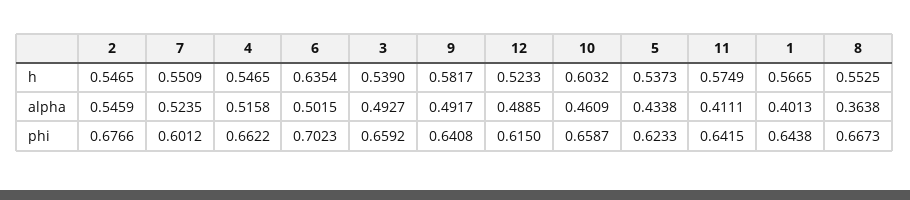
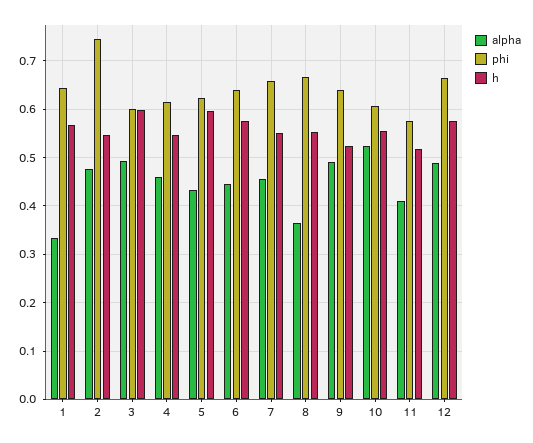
  {
    "h": {
      "2": 0.5465,
      "7": 0.5509,
      "4": 0.5465,
-     "6": 0.6354,
+     "6": 0.58,
-     "3": 0.539,
+     "3": 0.6,
-     "9": 0.5817,
+     "9": 0.52,
-     "12": 0.5233,
+     "12": 0.58,
-     "10": 0.6032,
+     "10": 0.56,
-     "5": 0.5373,
+     "5": 0.6,
-     "11": 0.5749,
+     "11": 0.52,
      "1": 0.5665,
      "8": 0.5525
    },
    "alpha": {
-     "2": 0.5459,
+     "2": 0.48,
-     "7": 0.5235,
+     "7": 0.46,
-     "4": 0.5158,
+     "4": 0.46,
-     "6": 0.5015,
+     "6": 0.44,
      "3": 0.4927,
      "9": 0.4917,
      "12": 0.4885,
-     "10": 0.4609,
+     "10": 0.52,
      "5": 0.4338,
      "11": 0.4111,
-     "1": 0.4013,
+     "1": 0.34,
      "8": 0.3638
    },
    "phi": {
-     "2": 0.6766,
+     "2": 0.74,
-     "7": 0.6012,
+     "7": 0.66,
-     "4": 0.6622,
+     "4": 0.62,
-     "6": 0.7023,
+     "6": 0.64,
-     "3": 0.6592,
+     "3": 0.6,
      "9": 0.6408,
-     "12": 0.615,
+     "12": 0.66,
-     "10": 0.6587,
+     "10": 0.6,
      "5": 0.6233,
-     "11": 0.6415,
+     "11": 0.58,
      "1": 0.6438,
      "8": 0.6673
    }
  }

